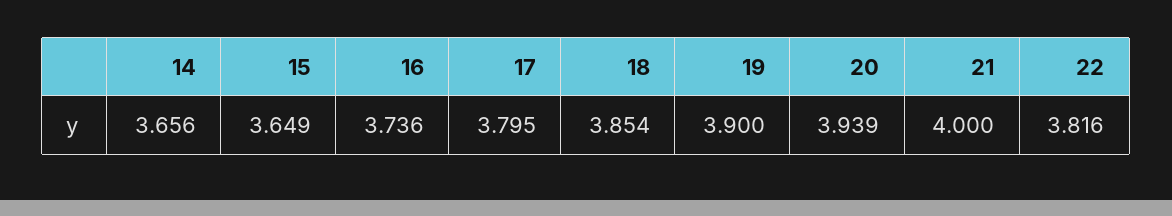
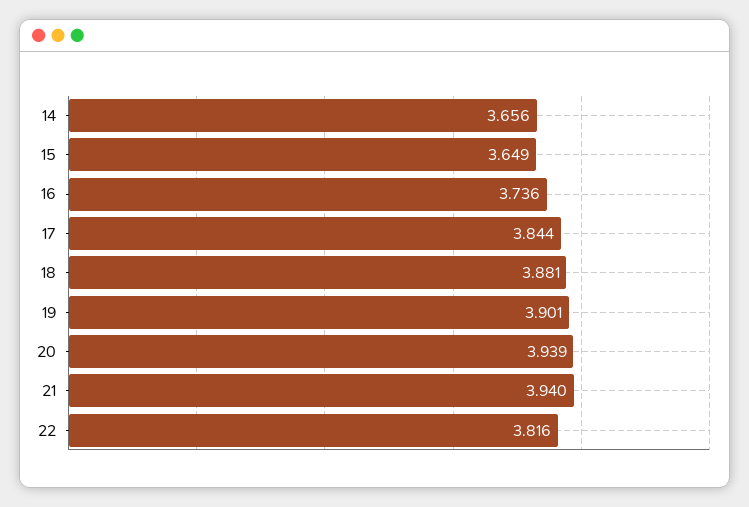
  {
    "14": 3.656,
    "15": 3.649,
    "16": 3.736,
-   "17": 3.795,
+   "17": 3.844,
-   "18": 3.854,
+   "18": 3.881,
-   "19": 3.9,
+   "19": 3.901,
    "20": 3.939,
-   "21": 4,
+   "21": 3.94,
    "22": 3.816
  }

